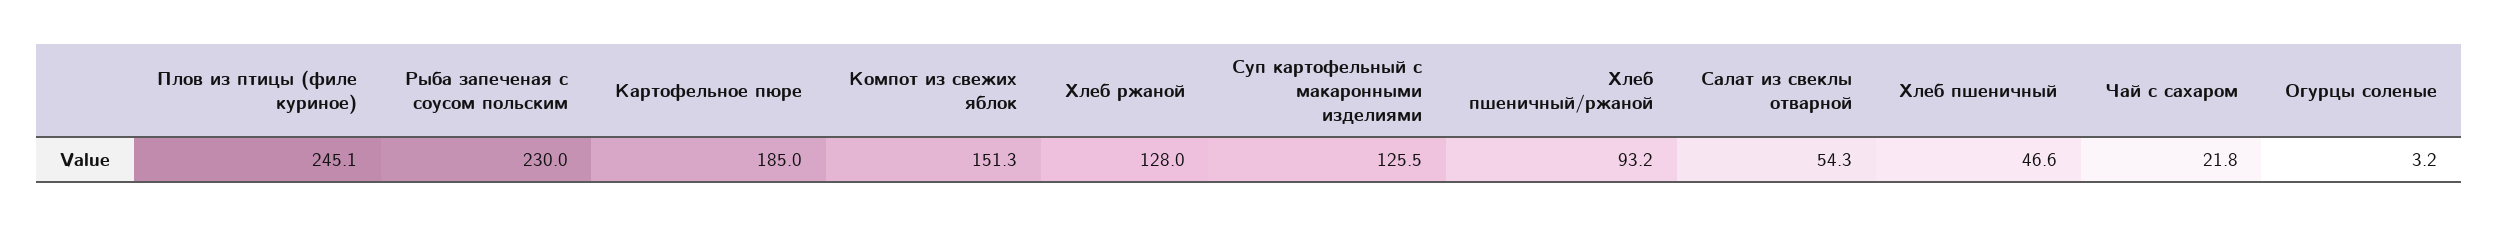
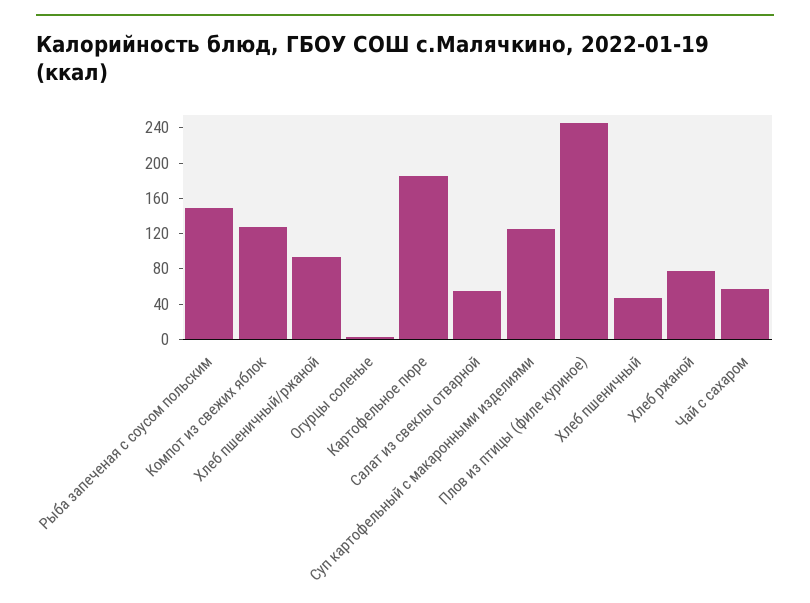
  {
    "Плов из птицы (филе куриное)": 245.1,
-   "Рыба запеченая с соусом польским": 230,
+   "Рыба запеченая с соусом польским": 150,
    "Картофельное пюре": 185,
-   "Компот из свежих яблок": 151.3,
+   "Компот из свежих яблок": 130,
-   "Хлеб ржаной": 128,
+   "Хлеб ржаной": 80,
    "Суп картофельный с макаронными изделиями": 125.5,
    "Хлеб пшеничный/ржаной": 93.2,
    "Салат из свеклы отварной": 54.3,
    "Хлеб пшеничный": 46.6,
-   "Чай с сахаром": 21.8,
+   "Чай с сахаром": 60,
    "Огурцы соленые": 3.2
  }

